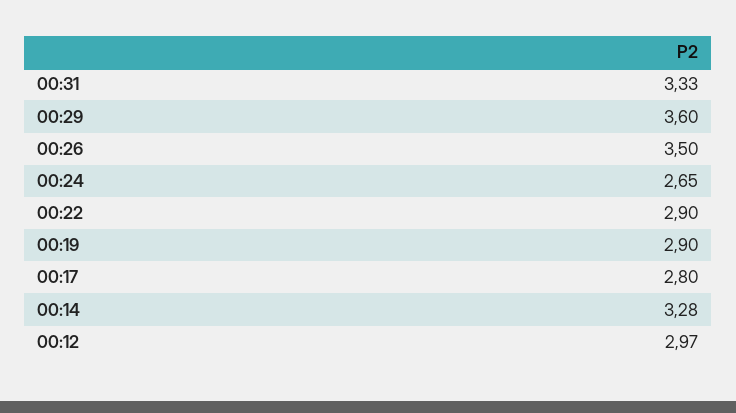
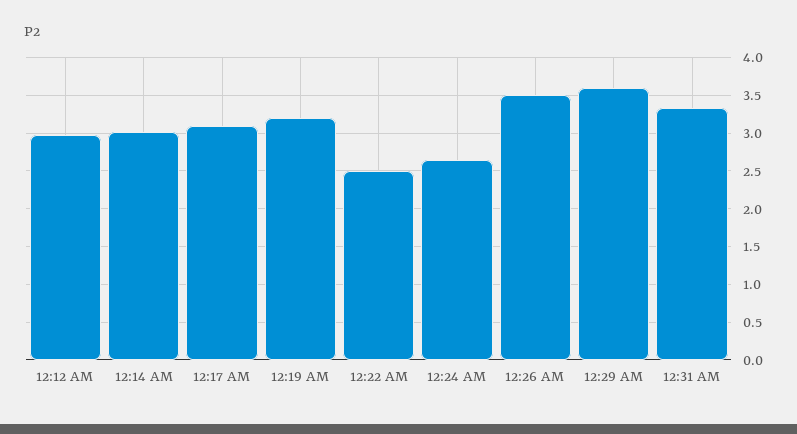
  {
    "00:31": 3.33,
    "00:29": 3.6,
    "00:26": 3.5,
    "00:24": 2.65,
-   "00:22": 2.9,
+   "00:22": 2.5,
-   "00:19": 2.9,
+   "00:19": 3.2,
-   "00:17": 2.8,
+   "00:17": 3.1,
-   "00:14": 3.28,
+   "00:14": 3,
    "00:12": 2.97
  }

